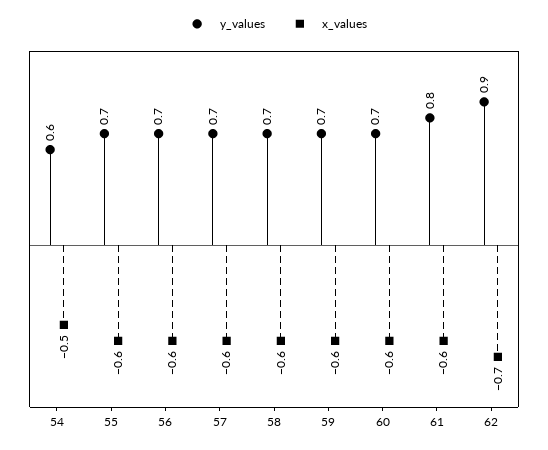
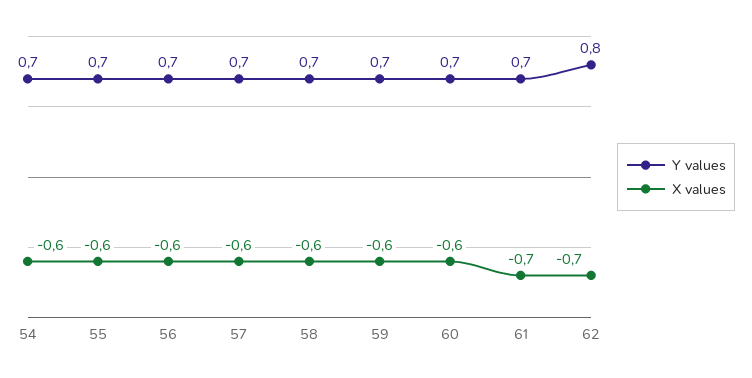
  {
    "y_values": {
-     "54": 0.6,
+     "54": 0.7,
      "55": 0.7,
      "56": 0.7,
      "57": 0.7,
      "58": 0.7,
      "59": 0.7,
      "60": 0.7,
-     "61": 0.8,
+     "61": 0.7,
-     "62": 0.9
+     "62": 0.8
    },
    "x_values": {
-     "54": -0.5,
+     "54": -0.6,
      "55": -0.6,
      "56": -0.6,
      "57": -0.6,
      "58": -0.6,
      "59": -0.6,
      "60": -0.6,
-     "61": -0.6,
+     "61": -0.7,
      "62": -0.7
    }
  }

